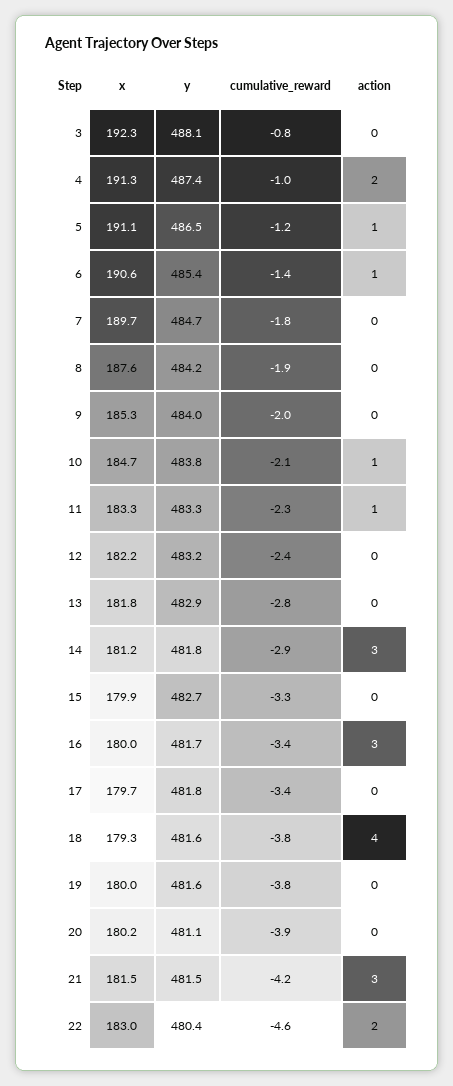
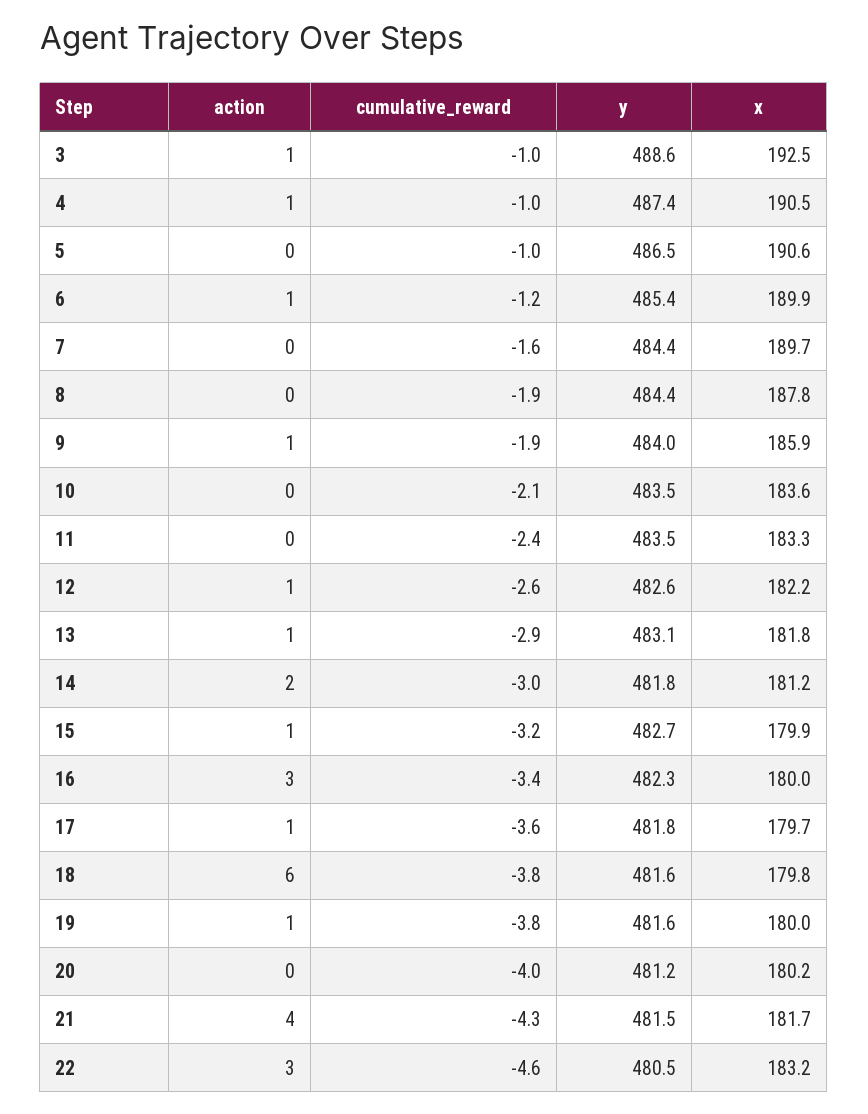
  {
    "x": {
-     "3": 192.3,
+     "3": 192.5,
-     "4": 191.3,
+     "4": 190.5,
-     "5": 191.1,
+     "5": 190.6,
-     "6": 190.6,
+     "6": 189.9,
      "7": 189.7,
-     "8": 187.6,
+     "8": 187.8,
-     "9": 185.3,
+     "9": 185.9,
-     "10": 184.7,
+     "10": 183.6,
      "11": 183.3,
      "12": 182.2,
      "13": 181.8,
      "14": 181.2,
      "15": 179.9,
      "16": 180,
      "17": 179.7,
-     "18": 179.3,
+     "18": 179.8,
      "19": 180,
      "20": 180.2,
-     "21": 181.5,
+     "21": 181.7,
-     "22": 183
+     "22": 183.2
    },
    "y": {
-     "3": 488.1,
+     "3": 488.6,
      "4": 487.4,
      "5": 486.5,
      "6": 485.4,
-     "7": 484.7,
+     "7": 484.4,
-     "8": 484.2,
+     "8": 484.4,
      "9": 484,
-     "10": 483.8,
+     "10": 483.5,
-     "11": 483.3,
+     "11": 483.5,
-     "12": 483.2,
+     "12": 482.6,
-     "13": 482.9,
+     "13": 483.1,
      "14": 481.8,
      "15": 482.7,
-     "16": 481.7,
+     "16": 482.3,
      "17": 481.8,
      "18": 481.6,
      "19": 481.6,
-     "20": 481.1,
+     "20": 481.2,
      "21": 481.5,
-     "22": 480.4
+     "22": 480.5
    },
    "cumulative_reward": {
-     "3": -0.8,
+     "3": -1,
      "4": -1,
-     "5": -1.2,
+     "5": -1,
-     "6": -1.4,
+     "6": -1.2,
-     "7": -1.8,
+     "7": -1.6,
      "8": -1.9,
-     "9": -2,
+     "9": -1.9,
      "10": -2.1,
-     "11": -2.3,
+     "11": -2.4,
-     "12": -2.4,
+     "12": -2.6,
-     "13": -2.8,
+     "13": -2.9,
-     "14": -2.9,
+     "14": -3,
-     "15": -3.3,
+     "15": -3.2,
      "16": -3.4,
-     "17": -3.4,
+     "17": -3.6,
      "18": -3.8,
      "19": -3.8,
-     "20": -3.9,
+     "20": -4,
-     "21": -4.2,
+     "21": -4.3,
      "22": -4.6
    },
    "action": {
-     "3": 0,
+     "3": 1,
-     "4": 2,
+     "4": 1,
-     "5": 1,
+     "5": 0,
      "6": 1,
      "7": 0,
      "8": 0,
-     "9": 0,
+     "9": 1,
-     "10": 1,
+     "10": 0,
-     "11": 1,
+     "11": 0,
-     "12": 0,
+     "12": 1,
-     "13": 0,
+     "13": 1,
-     "14": 3,
+     "14": 2,
-     "15": 0,
+     "15": 1,
      "16": 3,
-     "17": 0,
+     "17": 1,
-     "18": 4,
+     "18": 6,
-     "19": 0,
+     "19": 1,
      "20": 0,
-     "21": 3,
+     "21": 4,
-     "22": 2
+     "22": 3
    }
  }

